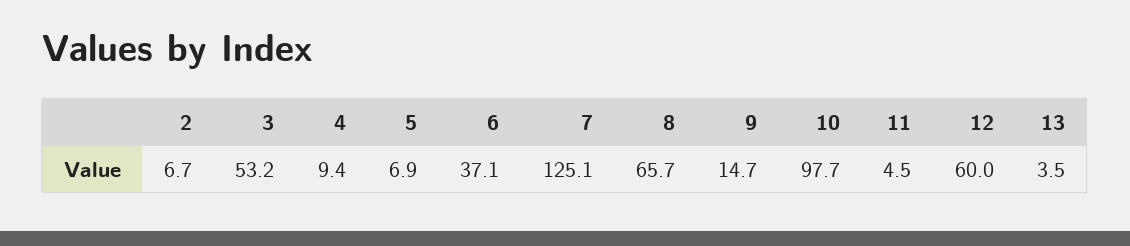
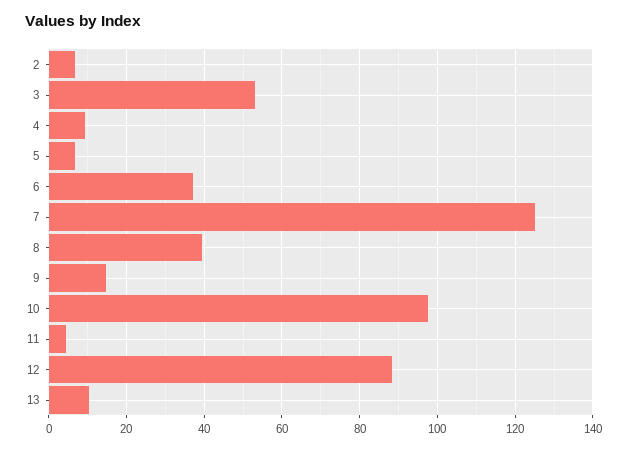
  {
    "2": 6.7,
    "3": 53.2,
    "4": 9.4,
    "5": 6.9,
    "6": 37.1,
    "7": 125.1,
-   "8": 65.7,
+   "8": 40,
    "9": 14.7,
    "10": 97.7,
    "11": 4.5,
-   "12": 60,
+   "12": 88,
-   "13": 3.5
+   "13": 10
  }

